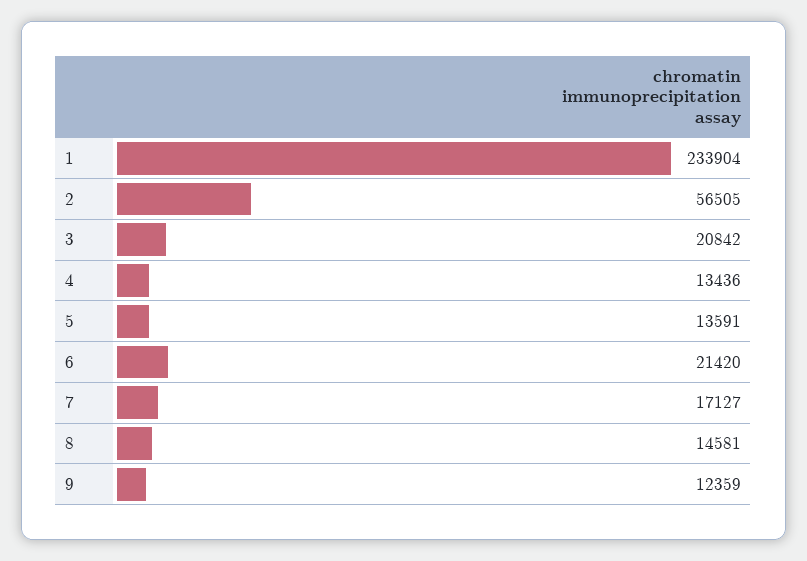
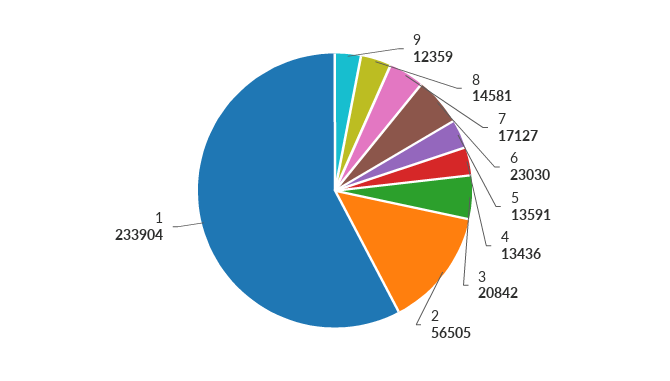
  {
    "1": 233904,
    "2": 56505,
    "3": 20842,
    "4": 13436,
    "5": 13591,
-   "6": 21420,
+   "6": 23030,
    "7": 17127,
    "8": 14581,
    "9": 12359
  }

